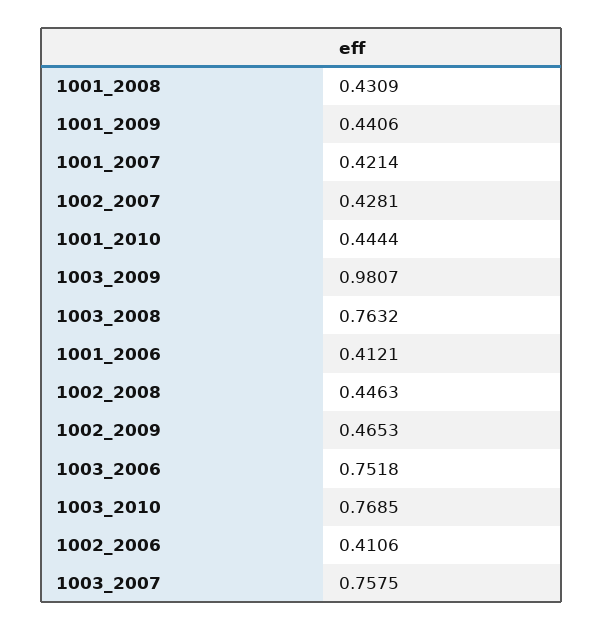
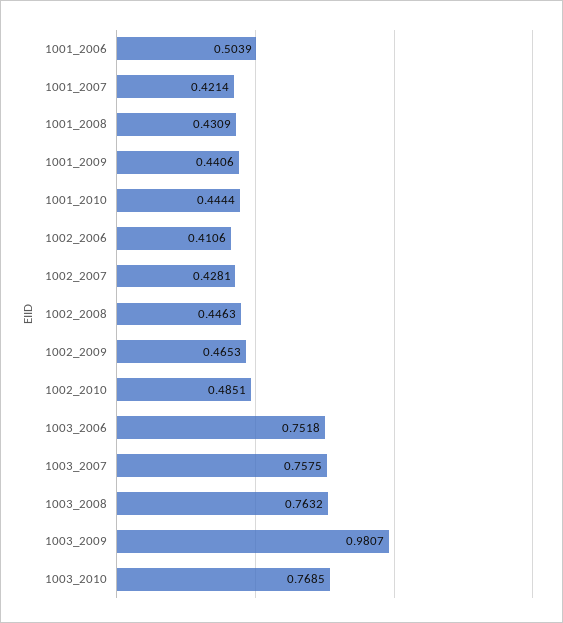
  {
    "1001_2008": 0.4309,
    "1001_2009": 0.4406,
    "1001_2007": 0.4214,
    "1002_2007": 0.4281,
    "1001_2010": 0.4444,
    "1003_2009": 0.9807,
    "1003_2008": 0.7632,
-   "1001_2006": 0.4121,
+   "1001_2006": 0.5039,
    "1002_2008": 0.4463,
    "1002_2009": 0.4653,
    "1003_2006": 0.7518,
    "1003_2010": 0.7685,
    "1002_2006": 0.4106,
-   "1003_2007": 0.7575
+   "1003_2007": 0.7575,
+   "1002_2010": 0.4851
  }

